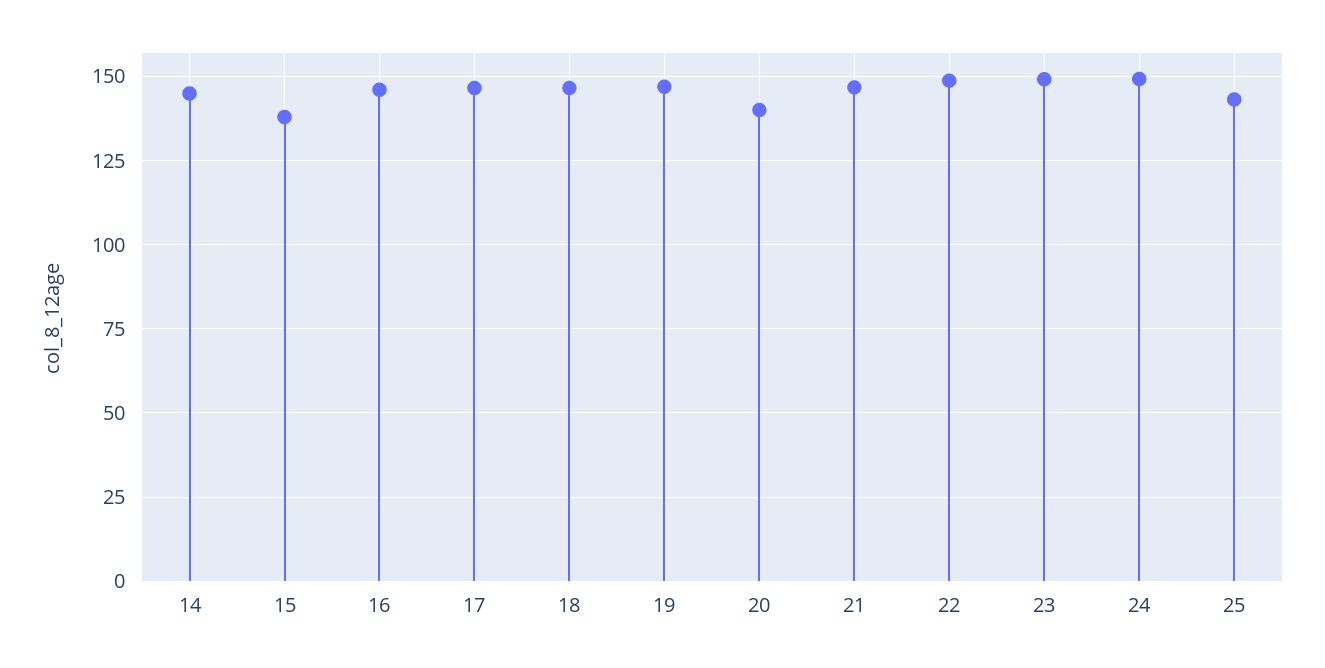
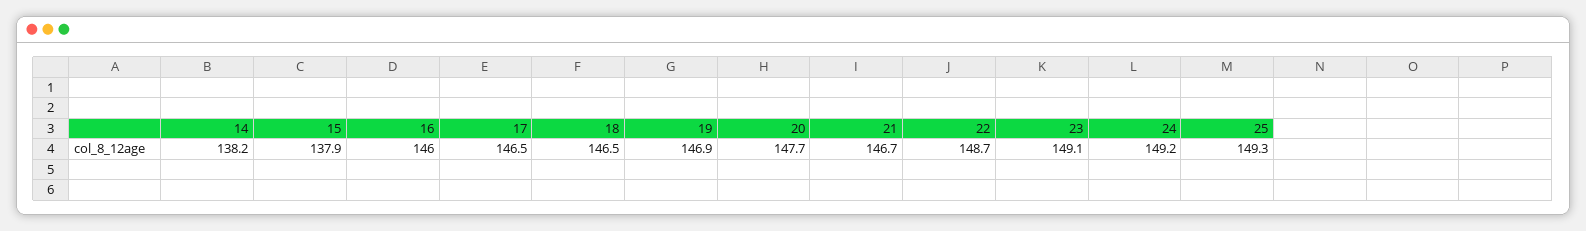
  {
-   "14": 145,
+   "14": 138.2,
    "15": 137.9,
    "16": 146,
    "17": 146.5,
    "18": 146.5,
    "19": 146.9,
-   "20": 140,
+   "20": 147.7,
    "21": 146.7,
    "22": 148.7,
    "23": 149.1,
    "24": 149.2,
-   "25": 142.5
+   "25": 149.3
  }

